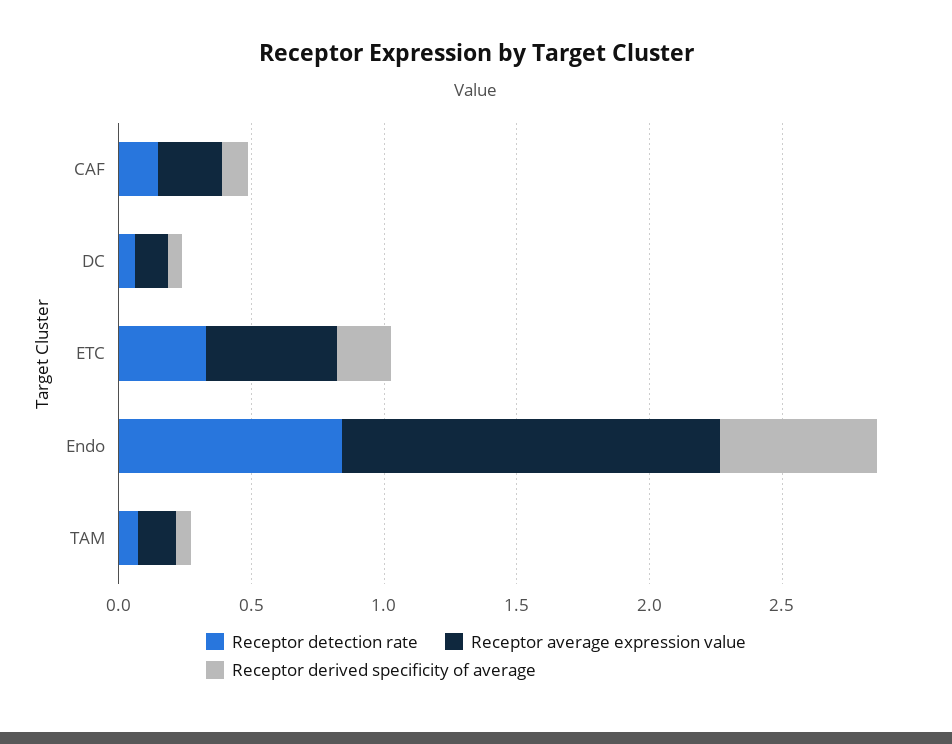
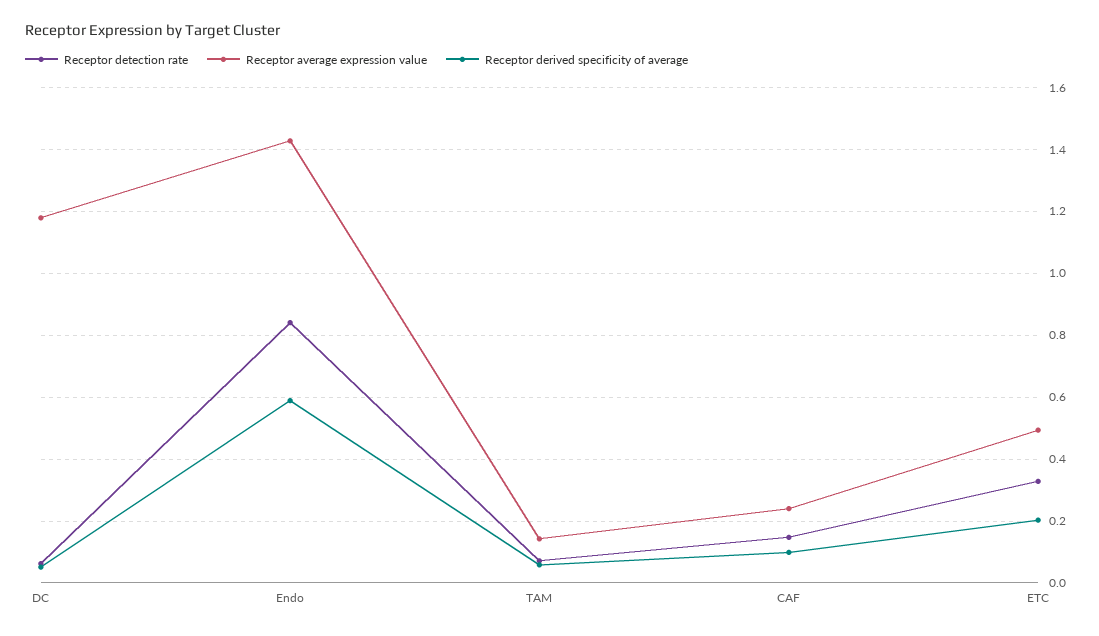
  {
    "Receptor detection rate": {
      "CAF": 0.14,
      "DC": 0.06,
      "ETC": 0.32,
      "Endo": 0.84,
      "TAM": 0.08
    },
    "Receptor average expression value": {
      "CAF": 0.24,
-     "DC": 0.1,
+     "DC": 1.18,
      "ETC": 0.5,
      "Endo": 1.42,
      "TAM": 0.14
    },
    "Receptor derived specificity of average": {
      "CAF": 0.1,
      "DC": 0.06,
      "ETC": 0.2,
      "Endo": 0.58,
      "TAM": 0.06
    }
  }

